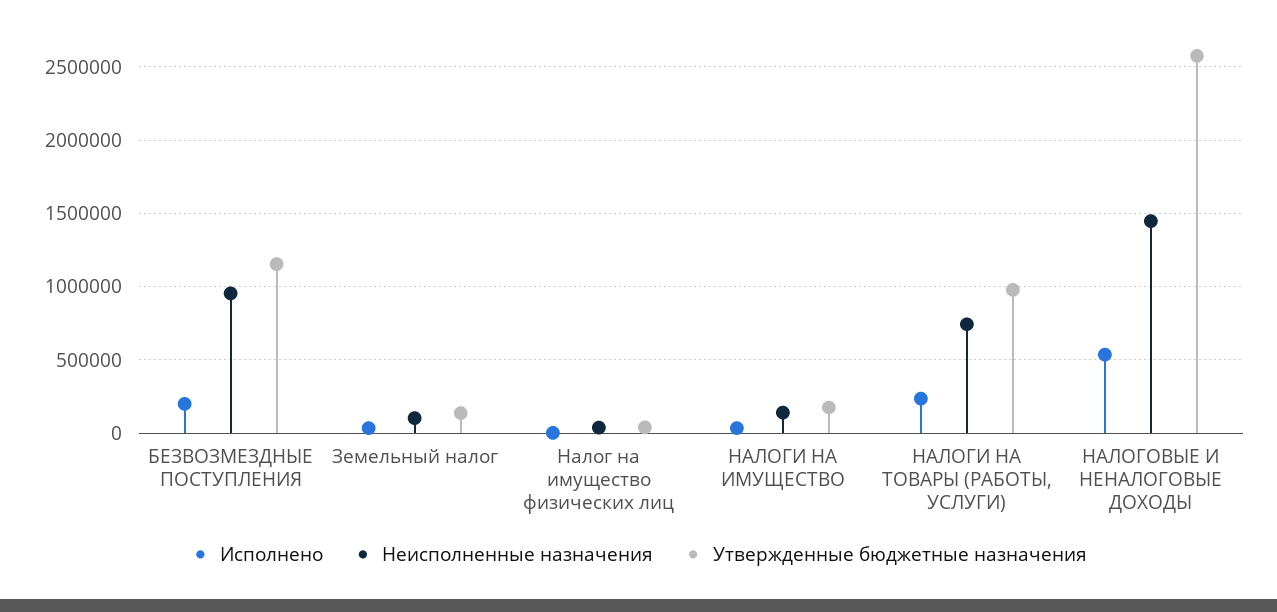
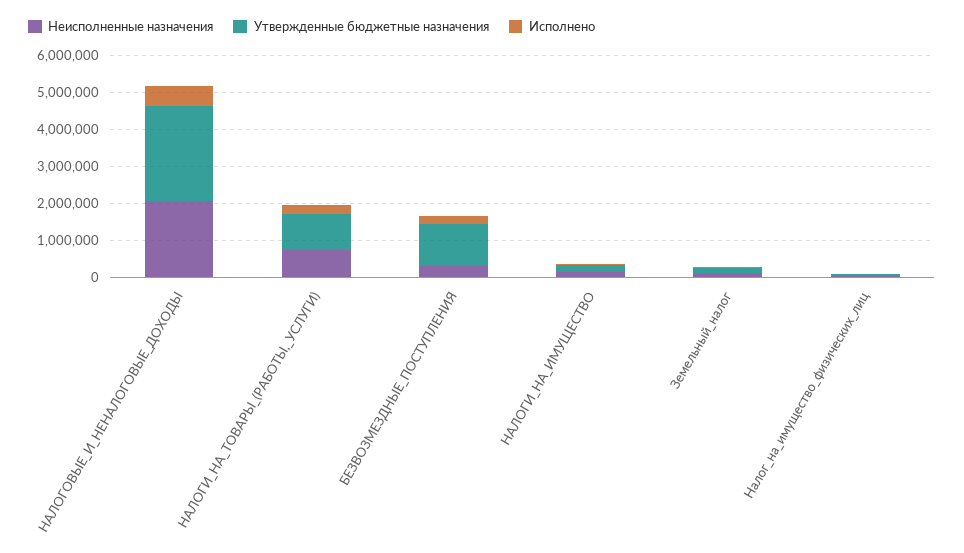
  {
    "Исполнено": {
      "БЕЗВОЗМЕЗДНЫЕ ПОСТУПЛЕНИЯ": 200000,
      "Земельный налог": 50000,
      "Налог на имущество физических лиц": 0,
      "НАЛОГИ НА ИМУЩЕСТВО": 50000,
      "НАЛОГИ НА ТОВАРЫ (РАБОТЫ, УСЛУГИ)": 250000,
      "НАЛОГОВЫЕ И НЕНАЛОГОВЫЕ ДОХОДЫ": 550000
    },
    "Неисполненные назначения": {
-     "БЕЗВОЗМЕЗДНЫЕ ПОСТУПЛЕНИЯ": 950000,
+     "БЕЗВОЗМЕЗДНЫЕ ПОСТУПЛЕНИЯ": 250000,
      "Земельный налог": 100000,
      "Налог на имущество физических лиц": 50000,
      "НАЛОГИ НА ИМУЩЕСТВО": 150000,
      "НАЛОГИ НА ТОВАРЫ (РАБОТЫ, УСЛУГИ)": 750000,
-     "НАЛОГОВЫЕ И НЕНАЛОГОВЫЕ ДОХОДЫ": 1450000
+     "НАЛОГОВЫЕ И НЕНАЛОГОВЫЕ ДОХОДЫ": 2000000
    },
    "Утвержденные бюджетные назначения": {
      "БЕЗВОЗМЕЗДНЫЕ ПОСТУПЛЕНИЯ": 1150000,
      "Земельный налог": 150000,
      "Налог на имущество физических лиц": 50000,
      "НАЛОГИ НА ИМУЩЕСТВО": 200000,
      "НАЛОГИ НА ТОВАРЫ (РАБОТЫ, УСЛУГИ)": 1000000,
      "НАЛОГОВЫЕ И НЕНАЛОГОВЫЕ ДОХОДЫ": 2600000
    }
  }

